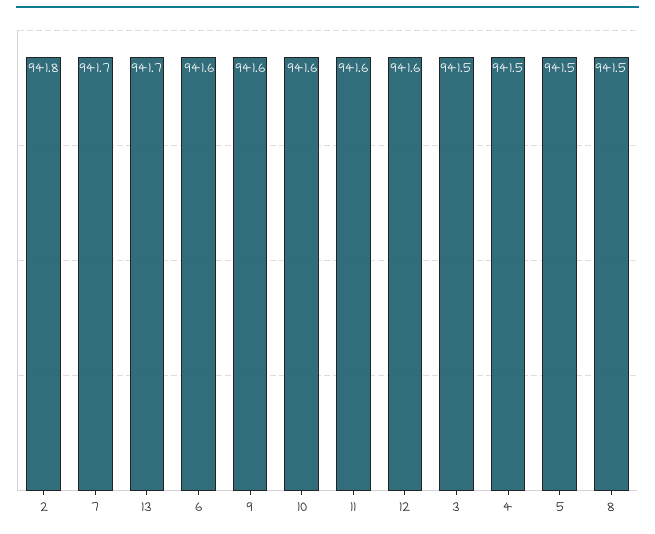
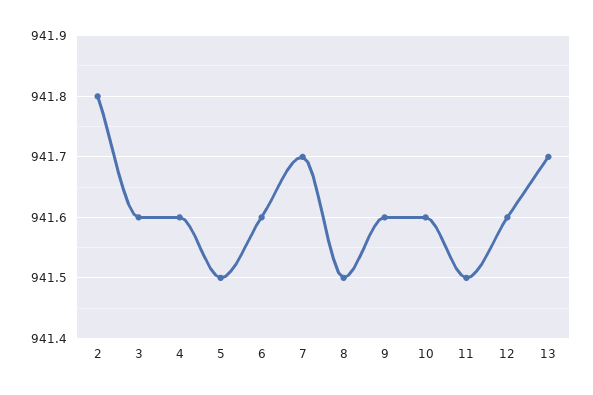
  {
    "2": 941.8,
    "7": 941.7,
    "13": 941.7,
    "6": 941.6,
    "9": 941.6,
    "10": 941.6,
-   "11": 941.6,
+   "11": 941.5,
    "12": 941.6,
-   "3": 941.5,
+   "3": 941.6,
-   "4": 941.5,
+   "4": 941.6,
    "5": 941.5,
    "8": 941.5
  }

